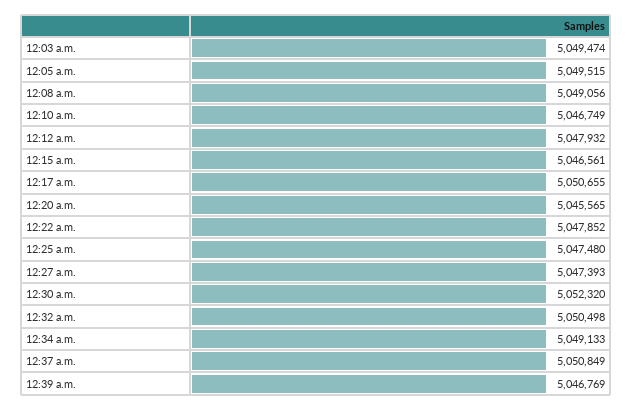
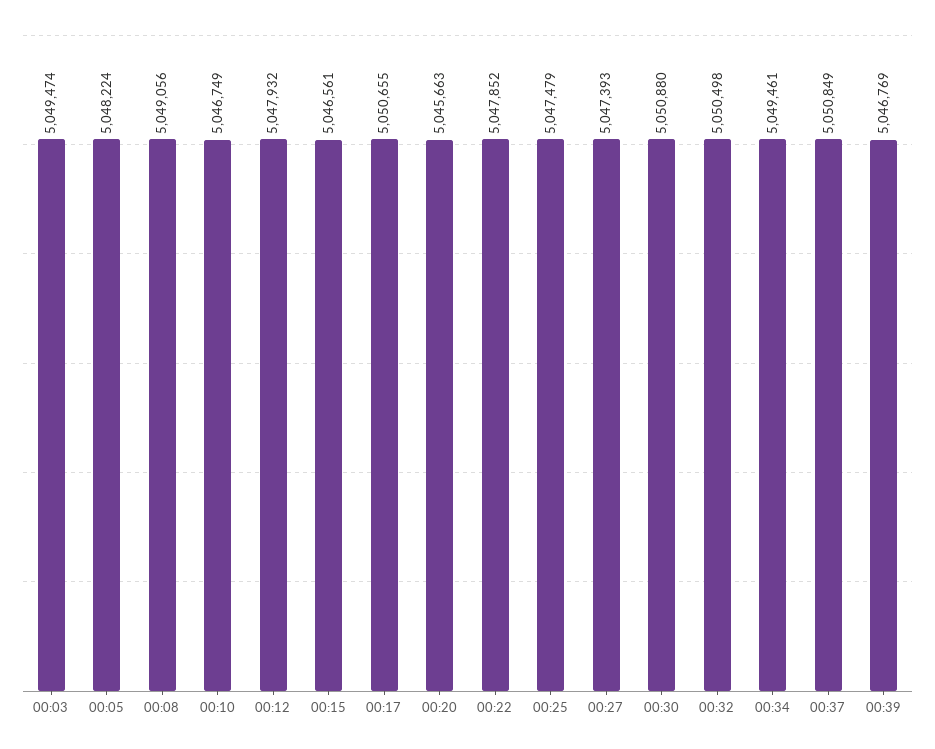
  {
    "12:03 a.m.": 5049474,
-   "12:05 a.m.": 5049515,
+   "12:05 a.m.": 5048224,
    "12:08 a.m.": 5049056,
    "12:10 a.m.": 5046749,
    "12:12 a.m.": 5047932,
    "12:15 a.m.": 5046561,
    "12:17 a.m.": 5050655,
-   "12:20 a.m.": 5045565,
+   "12:20 a.m.": 5045663,
    "12:22 a.m.": 5047852,
-   "12:25 a.m.": 5047480,
+   "12:25 a.m.": 5047479,
    "12:27 a.m.": 5047393,
-   "12:30 a.m.": 5052320,
+   "12:30 a.m.": 5050880,
    "12:32 a.m.": 5050498,
-   "12:34 a.m.": 5049133,
+   "12:34 a.m.": 5049461,
    "12:37 a.m.": 5050849,
    "12:39 a.m.": 5046769
  }

